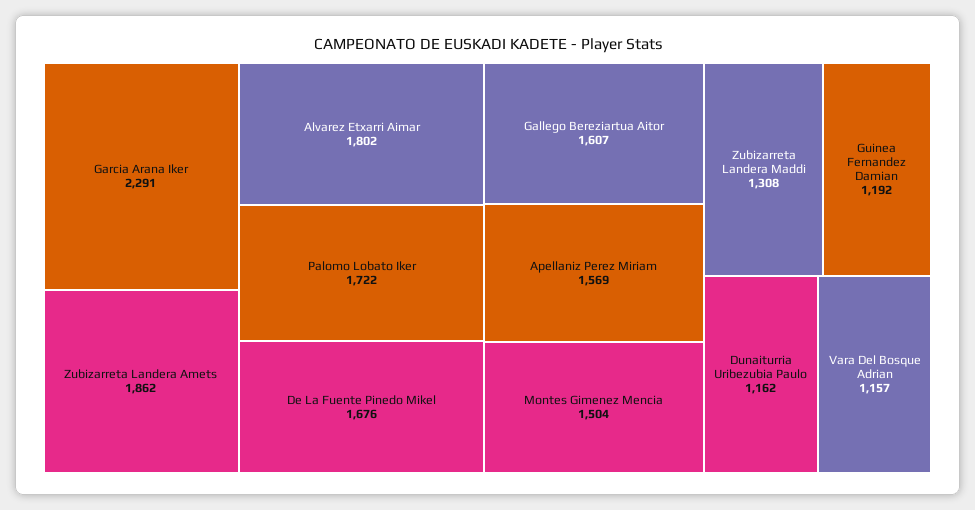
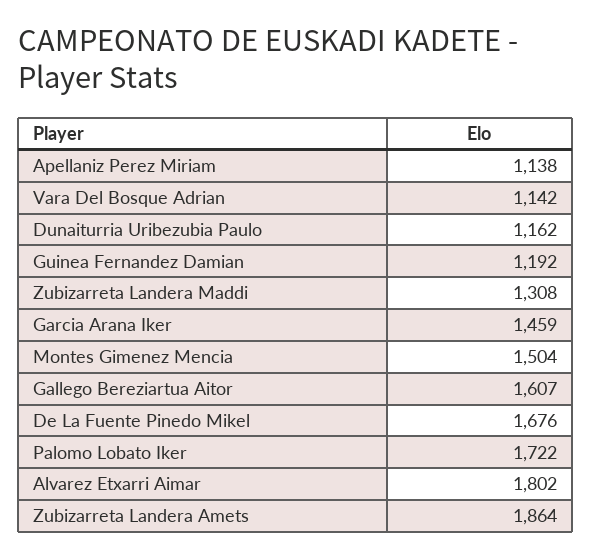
  {
-   "Garcia Arana Iker": 2291,
+   "Garcia Arana Iker": 1459,
-   "Zubizarreta Landera Amets": 1862,
+   "Zubizarreta Landera Amets": 1864,
    "Alvarez Etxarri Aimar": 1802,
    "Palomo Lobato Iker": 1722,
    "De La Fuente Pinedo Mikel": 1676,
    "Gallego Bereziartua Aitor": 1607,
-   "Apellaniz Perez Miriam": 1569,
+   "Apellaniz Perez Miriam": 1138,
    "Montes Gimenez Mencia": 1504,
    "Zubizarreta Landera Maddi": 1308,
    "Guinea Fernandez Damian": 1192,
    "Dunaiturria Uribezubia Paulo": 1162,
-   "Vara Del Bosque Adrian": 1157
+   "Vara Del Bosque Adrian": 1142
  }

